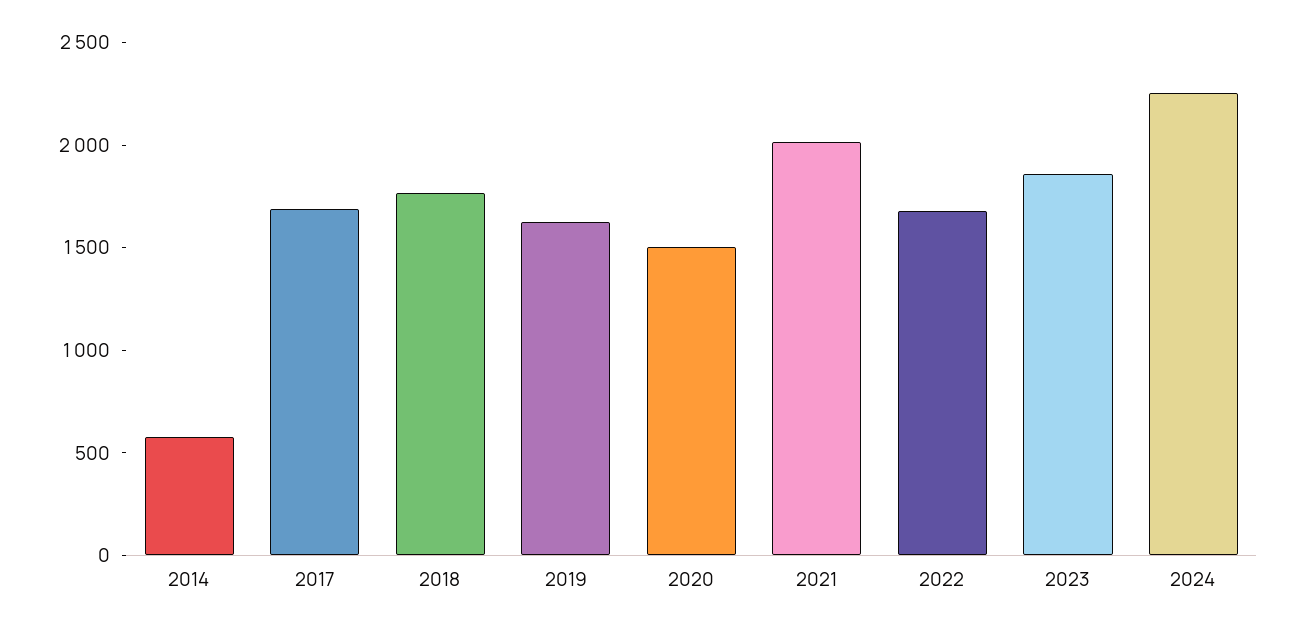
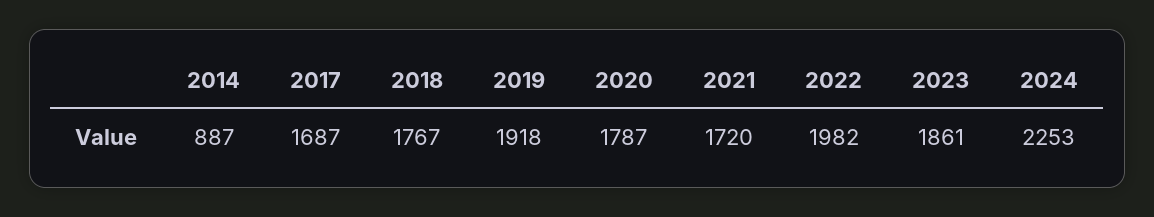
  {
-   "2014": 600,
+   "2014": 887,
    "2017": 1687,
    "2018": 1767,
-   "2019": 1600,
+   "2019": 1918,
-   "2020": 1500,
+   "2020": 1787,
-   "2021": 2000,
+   "2021": 1720,
-   "2022": 1700,
+   "2022": 1982,
    "2023": 1861,
    "2024": 2253
  }

